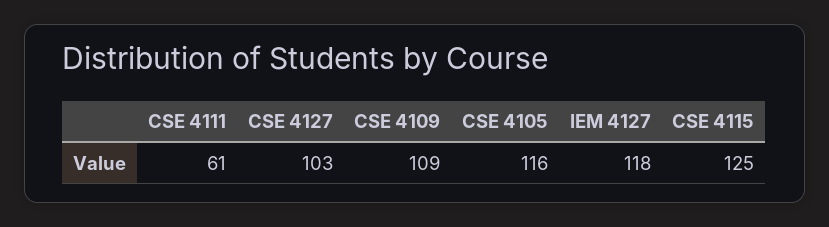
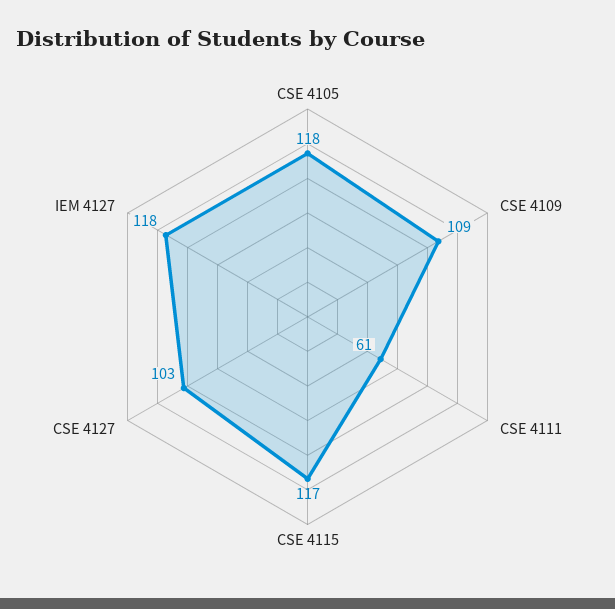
  {
    "CSE 4111": 61,
    "CSE 4127": 103,
    "CSE 4109": 109,
-   "CSE 4105": 116,
+   "CSE 4105": 118,
    "IEM 4127": 118,
-   "CSE 4115": 125
+   "CSE 4115": 117
  }

